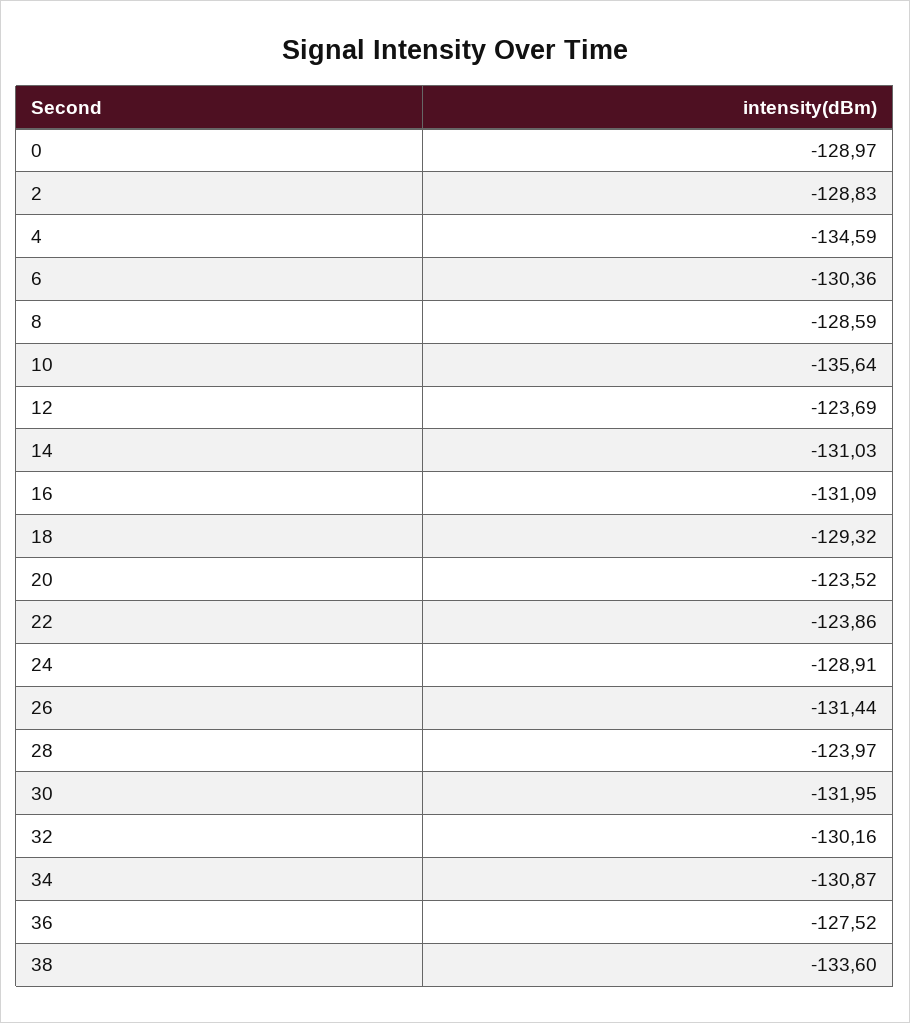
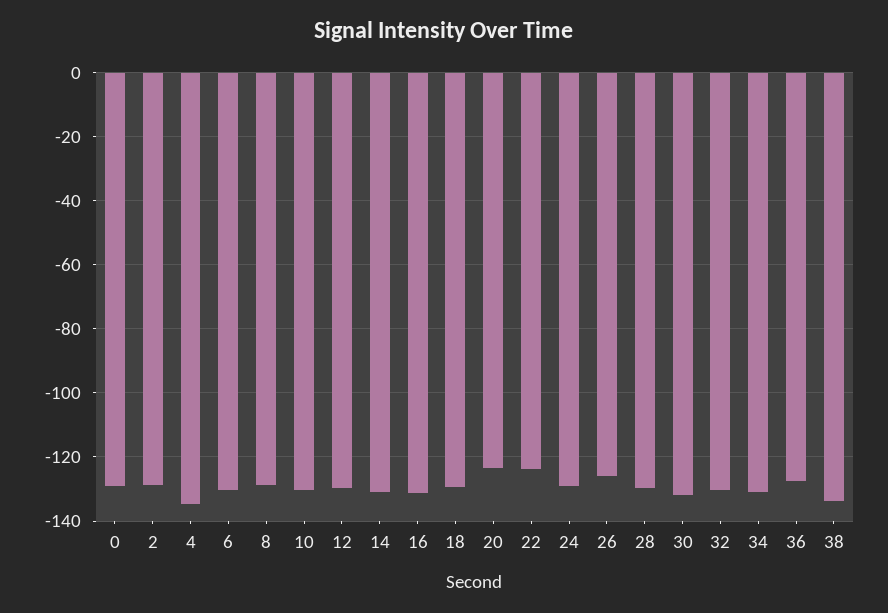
  {
    "0": -128.97,
    "2": -128.83,
    "4": -134.59,
    "6": -130.36,
    "8": -128.59,
-   "10": -135.64,
+   "10": -130,
-   "12": -123.69,
+   "12": -130,
    "14": -131.03,
    "16": -131.09,
    "18": -129.32,
    "20": -123.52,
    "22": -123.86,
    "24": -128.91,
-   "26": -131.44,
+   "26": -126,
-   "28": -123.97,
+   "28": -130,
    "30": -131.95,
    "32": -130.16,
    "34": -130.87,
    "36": -127.52,
    "38": -133.6
  }

